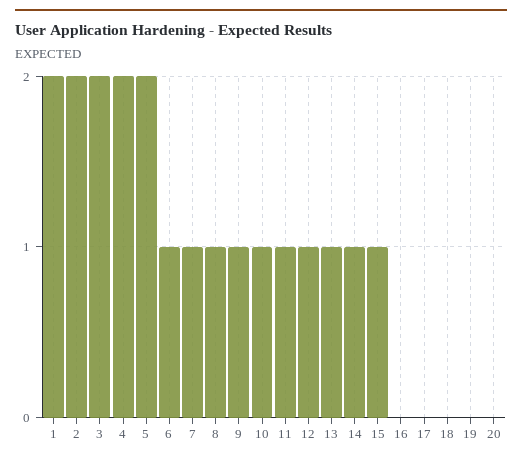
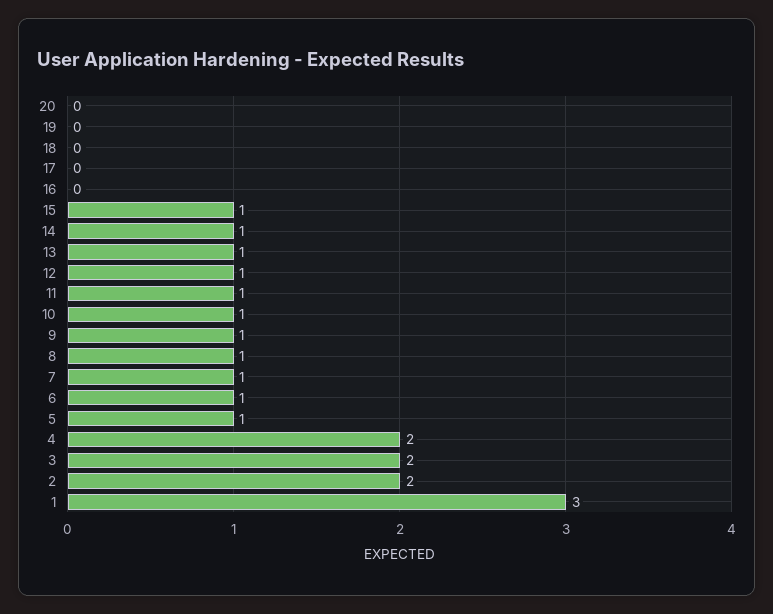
  {
-   "1": 2,
+   "1": 3,
    "2": 2,
    "3": 2,
    "4": 2,
-   "5": 2,
+   "5": 1,
    "6": 1,
    "7": 1,
    "8": 1,
    "9": 1,
    "10": 1,
    "11": 1,
    "12": 1,
    "13": 1,
    "14": 1,
    "15": 1,
    "16": 0,
    "17": 0,
    "18": 0,
    "19": 0,
    "20": 0
  }

